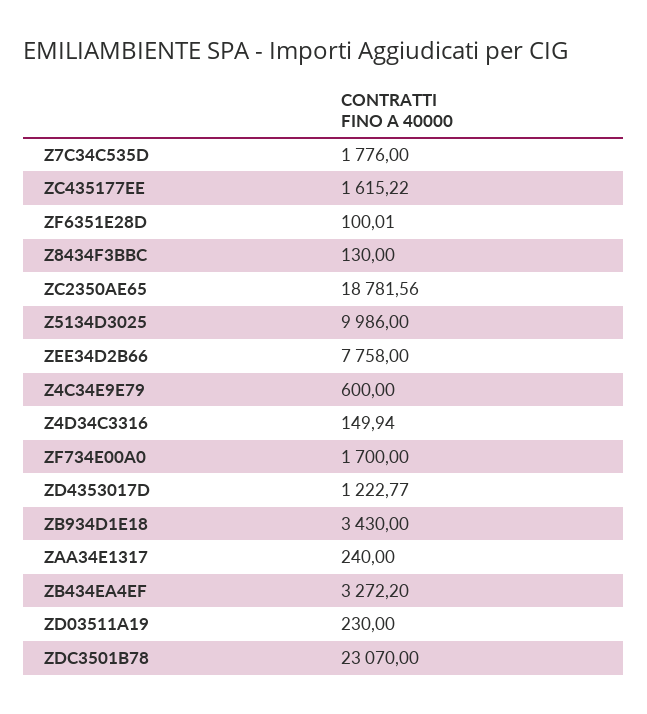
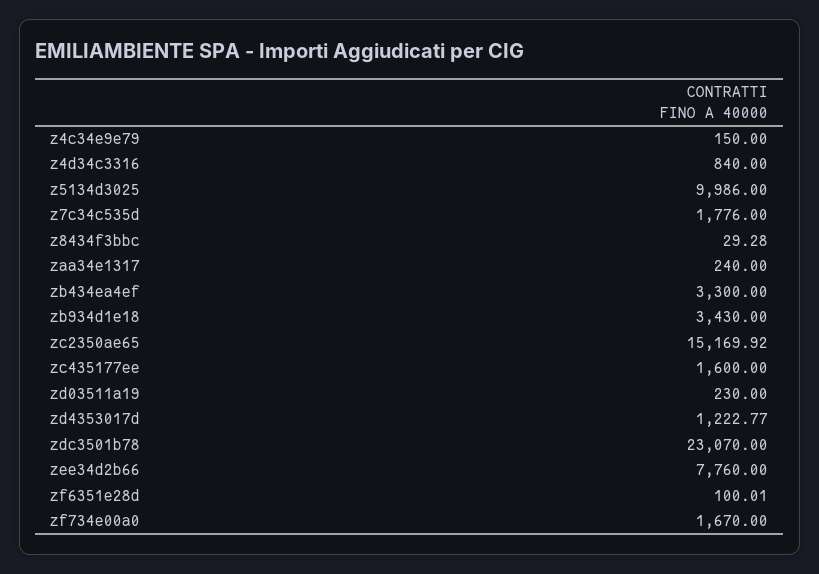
  {
    "Z7C34C535D": 1776,
-   "ZC435177EE": 1615.22,
+   "ZC435177EE": 1600,
    "ZF6351E28D": 100.01,
-   "Z8434F3BBC": 130,
+   "Z8434F3BBC": 29.28,
-   "ZC2350AE65": 18781.56,
+   "ZC2350AE65": 15169.92,
    "Z5134D3025": 9986,
-   "ZEE34D2B66": 7758,
+   "ZEE34D2B66": 7760,
-   "Z4C34E9E79": 600,
+   "Z4C34E9E79": 150,
-   "Z4D34C3316": 149.94,
+   "Z4D34C3316": 840,
-   "ZF734E00A0": 1700,
+   "ZF734E00A0": 1670,
    "ZD4353017D": 1222.77,
    "ZB934D1E18": 3430,
    "ZAA34E1317": 240,
-   "ZB434EA4EF": 3272.2,
+   "ZB434EA4EF": 3300,
    "ZD03511A19": 230,
    "ZDC3501B78": 23070
  }

